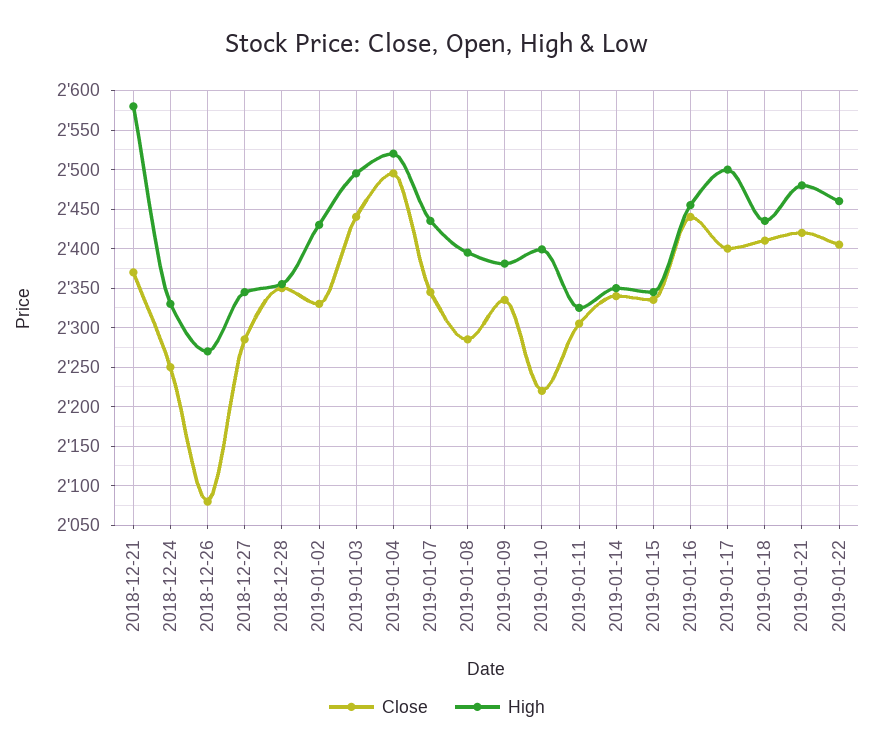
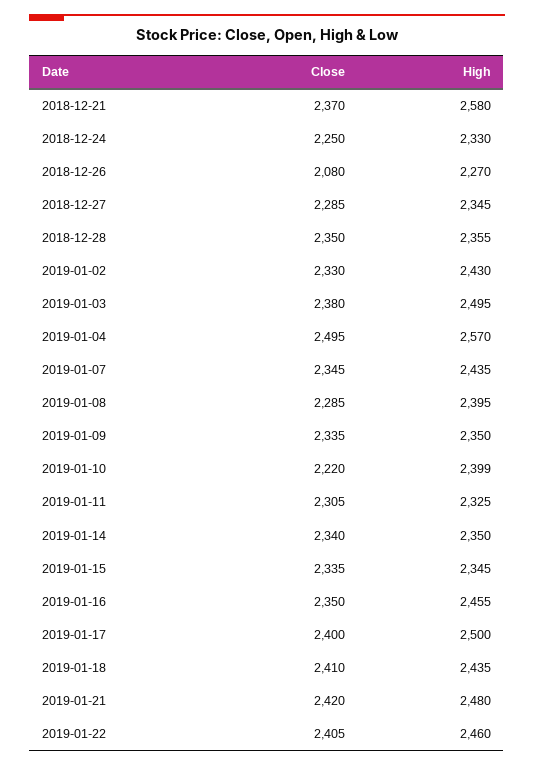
  {
    "Close": {
      "2018-12-21": 2370,
      "2018-12-24": 2250,
      "2018-12-26": 2080,
      "2018-12-27": 2285,
      "2018-12-28": 2350,
      "2019-01-02": 2330,
-     "2019-01-03": 2440,
+     "2019-01-03": 2380,
      "2019-01-04": 2495,
      "2019-01-07": 2345,
      "2019-01-08": 2285,
      "2019-01-09": 2335,
      "2019-01-10": 2220,
      "2019-01-11": 2305,
      "2019-01-14": 2340,
      "2019-01-15": 2335,
-     "2019-01-16": 2440,
+     "2019-01-16": 2350,
      "2019-01-17": 2400,
      "2019-01-18": 2410,
      "2019-01-21": 2420,
      "2019-01-22": 2405
    },
    "High": {
      "2018-12-21": 2580,
      "2018-12-24": 2330,
      "2018-12-26": 2270,
      "2018-12-27": 2345,
      "2018-12-28": 2355,
      "2019-01-02": 2430,
      "2019-01-03": 2495,
-     "2019-01-04": 2520,
+     "2019-01-04": 2570,
      "2019-01-07": 2435,
      "2019-01-08": 2395,
-     "2019-01-09": 2380,
+     "2019-01-09": 2350,
      "2019-01-10": 2399,
      "2019-01-11": 2325,
      "2019-01-14": 2350,
      "2019-01-15": 2345,
      "2019-01-16": 2455,
      "2019-01-17": 2500,
      "2019-01-18": 2435,
      "2019-01-21": 2480,
      "2019-01-22": 2460
    }
  }

